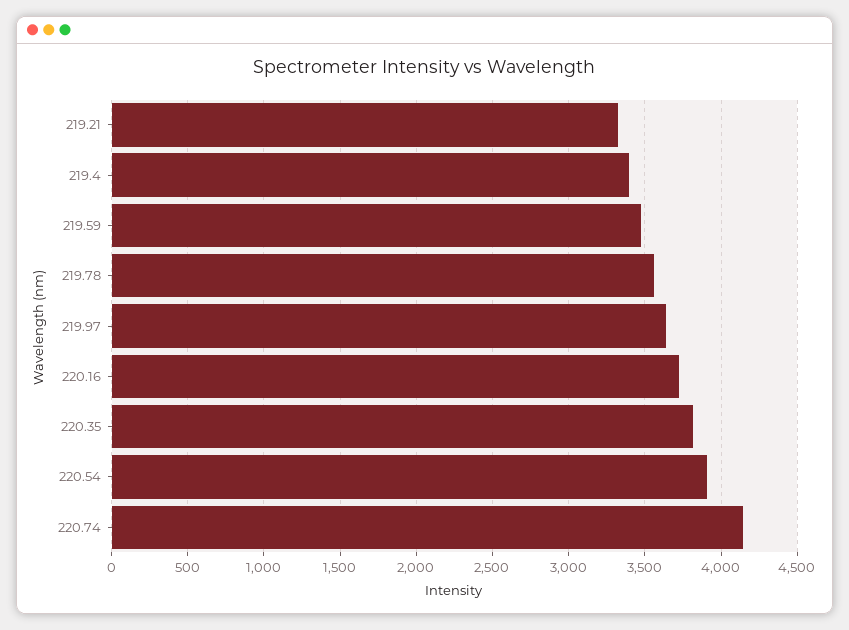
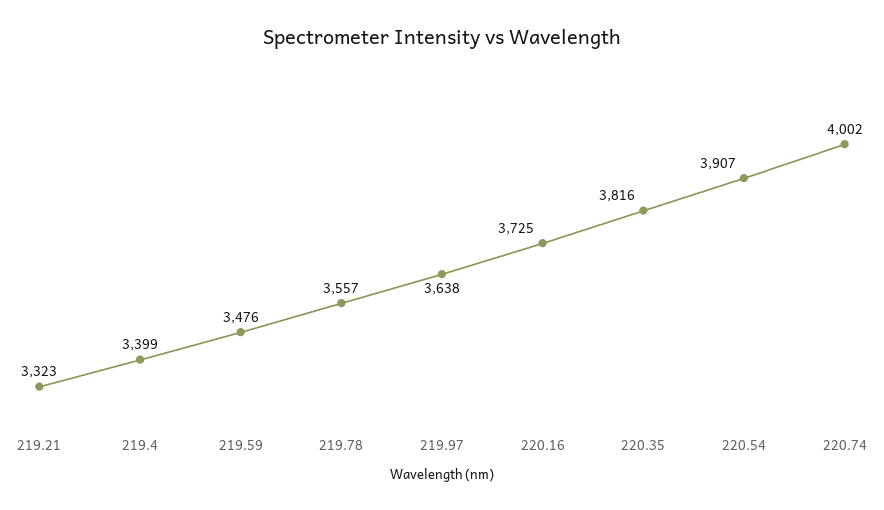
  {
    "219.21": 3323,
    "219.4": 3399,
    "219.59": 3476,
    "219.78": 3557,
    "219.97": 3638,
    "220.16": 3725,
    "220.35": 3816,
    "220.54": 3907,
-   "220.74": 4150
+   "220.74": 4002
  }

